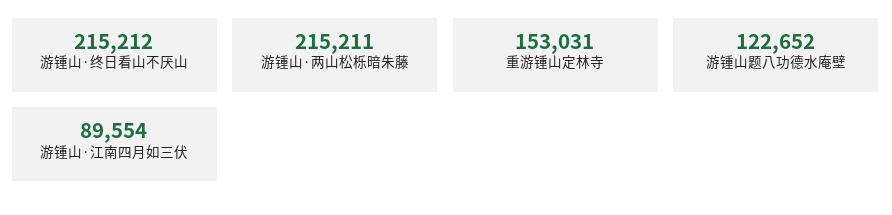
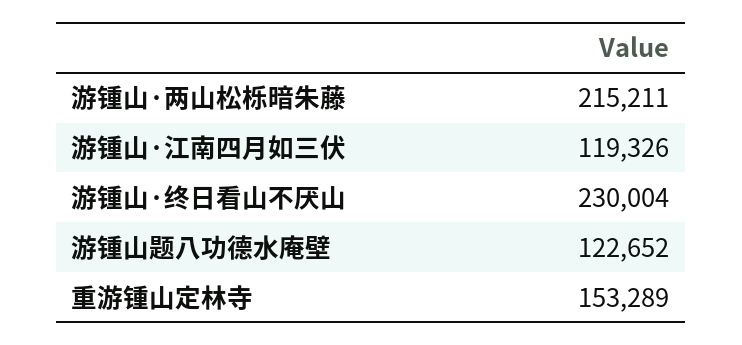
  {
-   "游锺山·终日看山不厌山": 215212,
+   "游锺山·终日看山不厌山": 230004,
    "游锺山·两山松栎暗朱藤": 215211,
-   "重游锺山定林寺": 153031,
+   "重游锺山定林寺": 153289,
    "游锺山题八功德水庵壁": 122652,
-   "游锺山·江南四月如三伏": 89554
+   "游锺山·江南四月如三伏": 119326
  }

